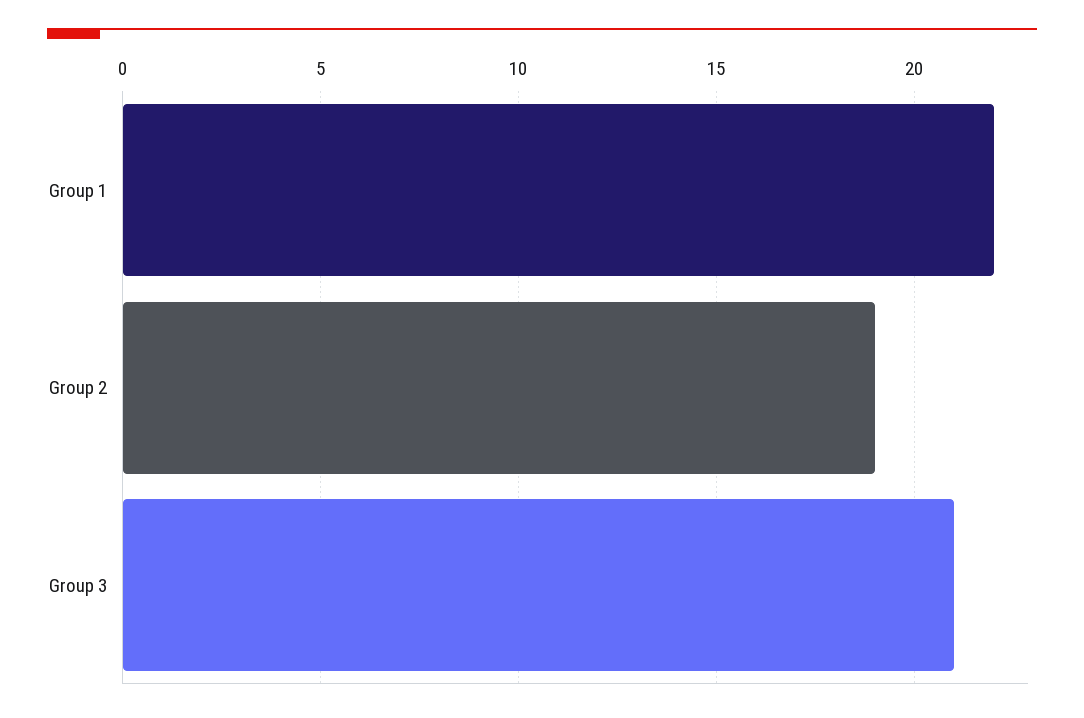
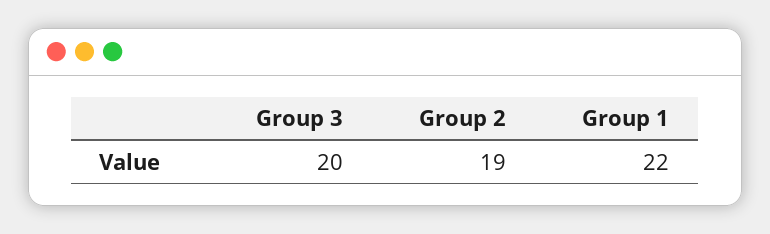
  {
    "Group 1": 22,
    "Group 2": 19,
-   "Group 3": 21
+   "Group 3": 20
  }

